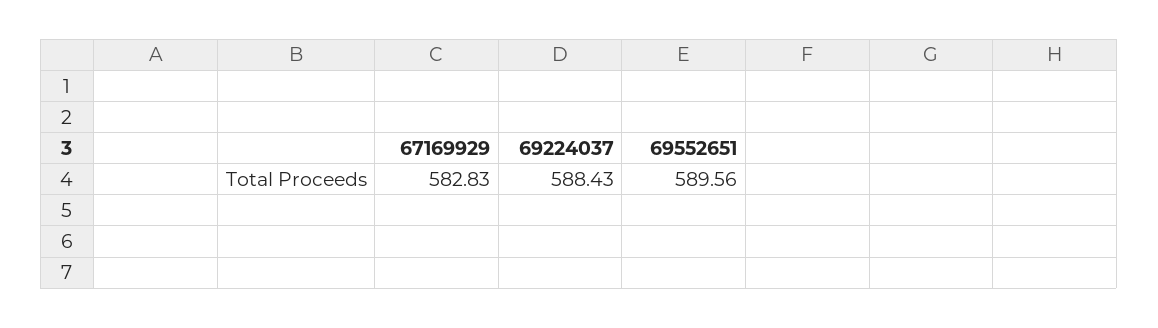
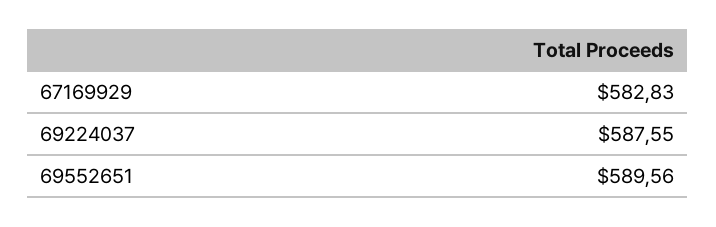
  {
    "67169929": 582.83,
-   "69224037": 588.43,
+   "69224037": 587.55,
    "69552651": 589.56
  }

